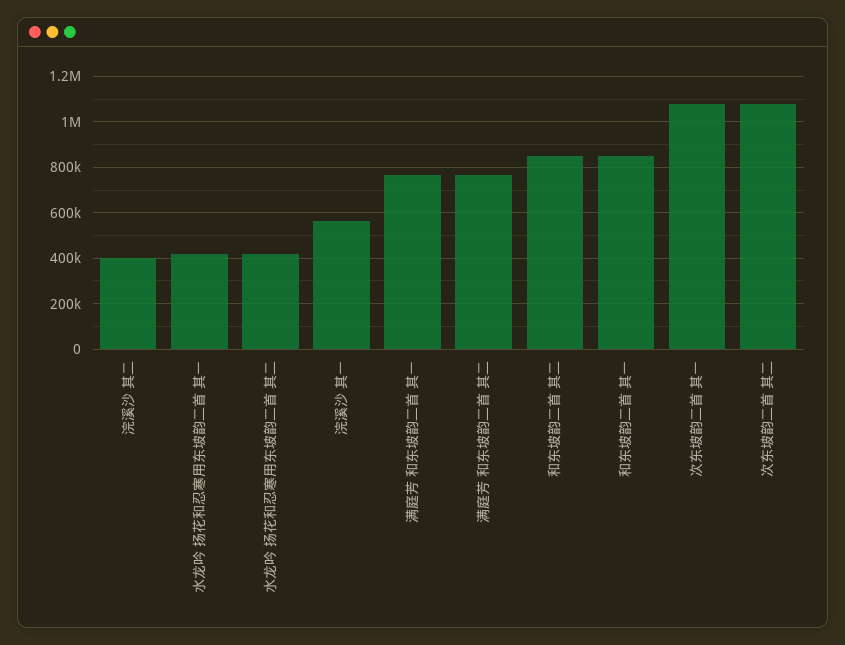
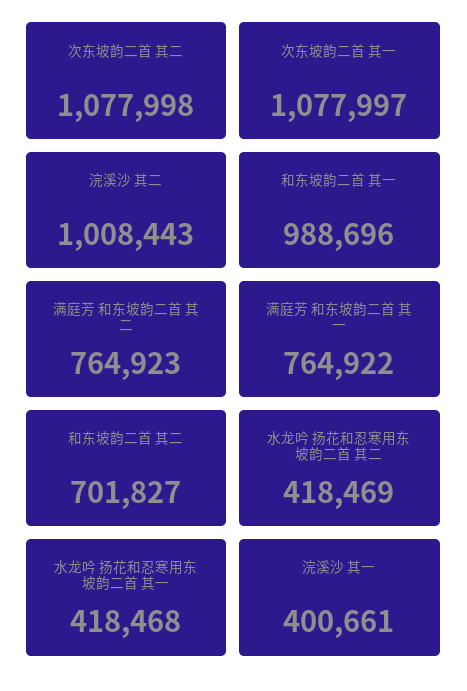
  {
-   "浣溪沙 其二": 400000,
+   "浣溪沙 其二": 1008443,
    "水龙吟 扬花和忍寒用东坡韵二首 其一": 418468,
    "水龙吟 扬花和忍寒用东坡韵二首 其二": 418469,
-   "浣溪沙 其一": 550000,
+   "浣溪沙 其一": 400661,
    "满庭芳 和东坡韵二首 其一": 764922,
    "满庭芳 和东坡韵二首 其二": 764923,
-   "和东坡韵二首 其二": 850000,
+   "和东坡韵二首 其二": 701827,
-   "和东坡韵二首 其一": 850000,
+   "和东坡韵二首 其一": 988696,
    "次东坡韵二首 其一": 1077997,
    "次东坡韵二首 其二": 1077998
  }

